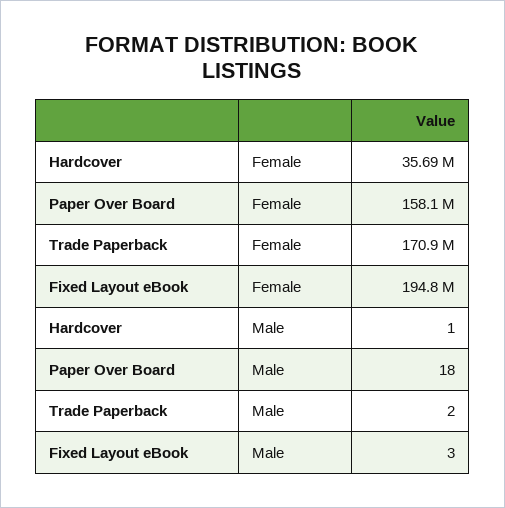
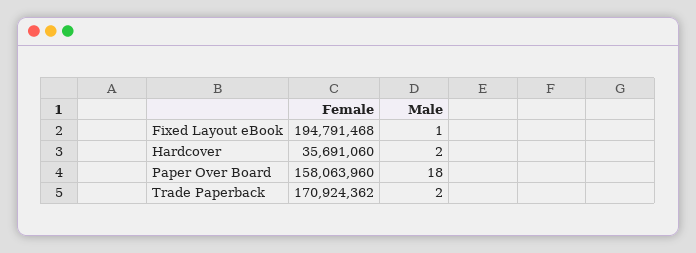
  {
    "Hardcover": {
      "Female": 35691060,
-     "Male": 1
+     "Male": 2
    },
    "Paper Over Board": {
      "Female": 158063960,
      "Male": 18
    },
    "Trade Paperback": {
      "Female": 170924362,
      "Male": 2
    },
    "Fixed Layout eBook": {
      "Female": 194791468,
-     "Male": 3
+     "Male": 1
    }
  }

